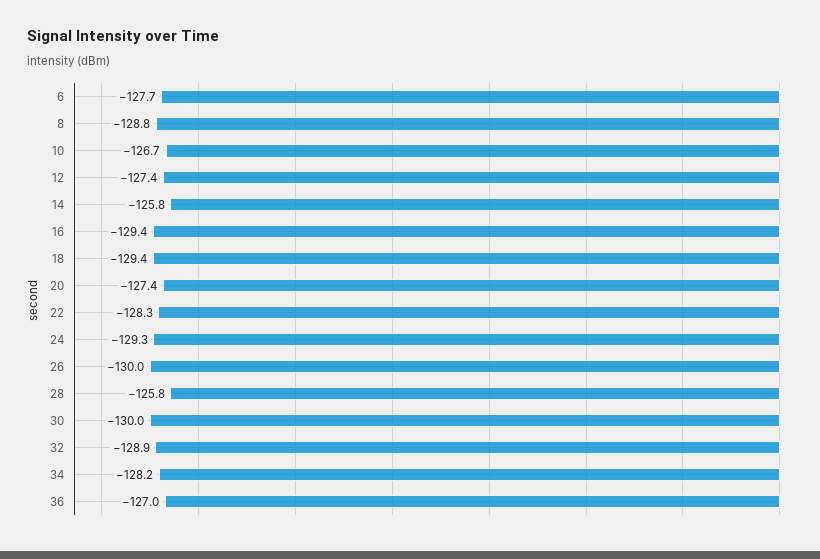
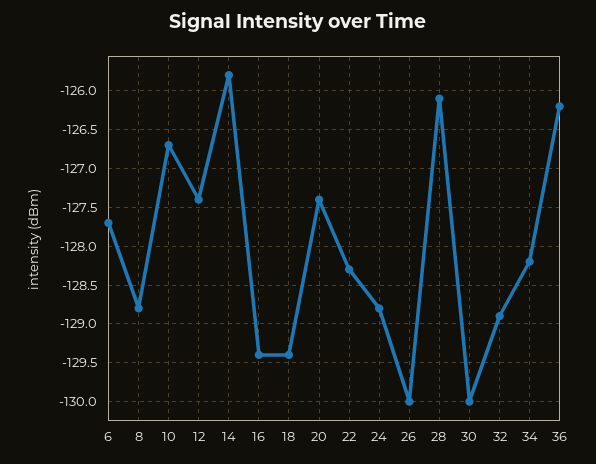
  {
    "6": -127.7,
    "8": -128.8,
    "10": -126.7,
    "12": -127.4,
    "14": -125.8,
    "16": -129.4,
    "18": -129.4,
    "20": -127.4,
    "22": -128.3,
-   "24": -129.3,
+   "24": -128.8,
    "26": -130,
-   "28": -125.8,
+   "28": -126.1,
    "30": -130,
    "32": -128.9,
    "34": -128.2,
-   "36": -127
+   "36": -126.2
  }

